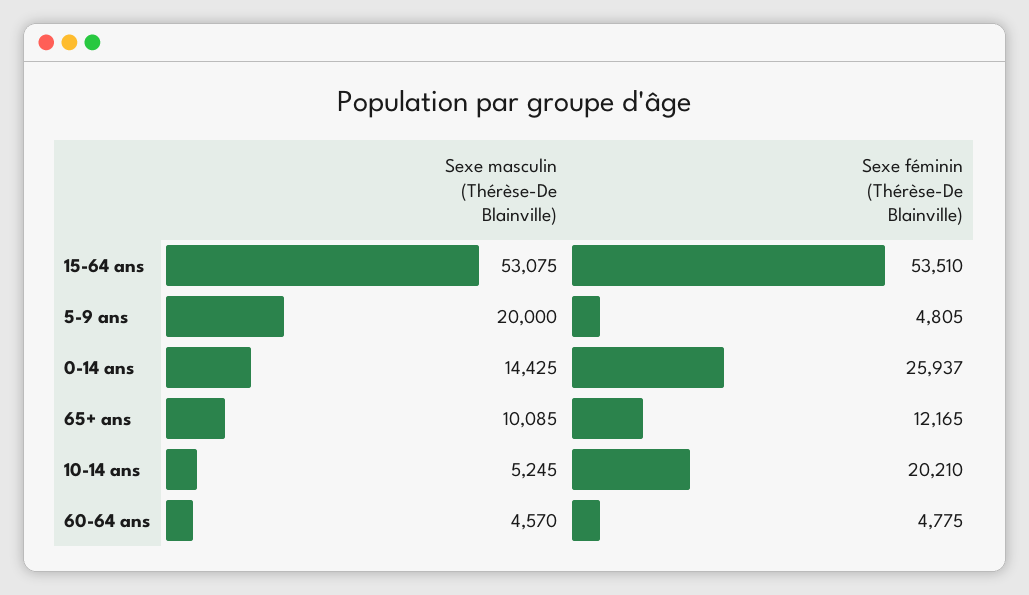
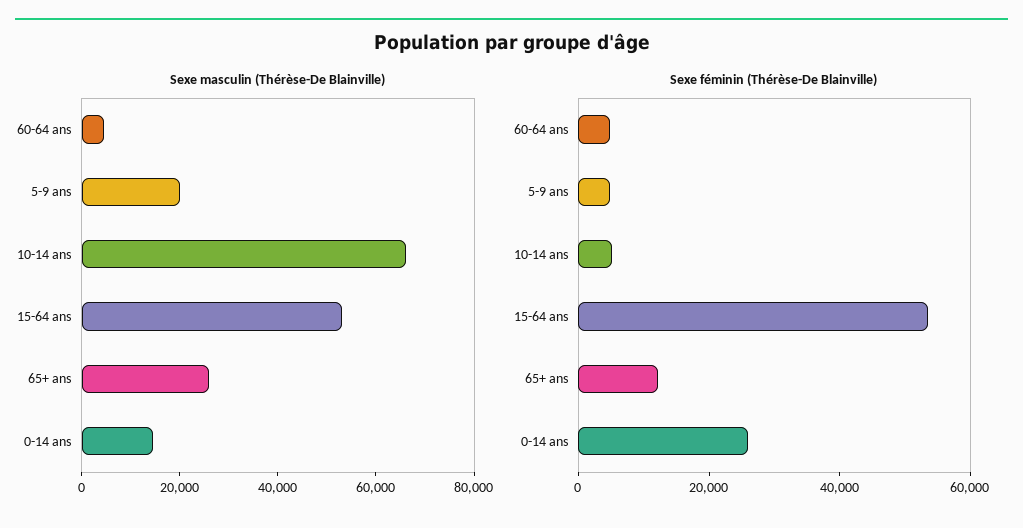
  {
    "Sexe masculin (Thérèse-De Blainville)": {
      "15-64 ans": 53075,
      "5-9 ans": 20000,
      "0-14 ans": 14425,
-     "65+ ans": 10085,
+     "65+ ans": 25000,
-     "10-14 ans": 5245,
+     "10-14 ans": 65000,
      "60-64 ans": 4570
    },
    "Sexe féminin (Thérèse-De Blainville)": {
      "15-64 ans": 53510,
      "5-9 ans": 4805,
      "0-14 ans": 25937,
      "65+ ans": 12165,
-     "10-14 ans": 20210,
+     "10-14 ans": 5000,
      "60-64 ans": 4775
    }
  }

